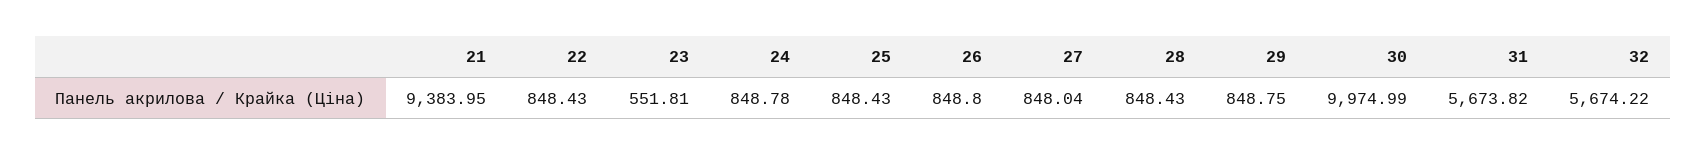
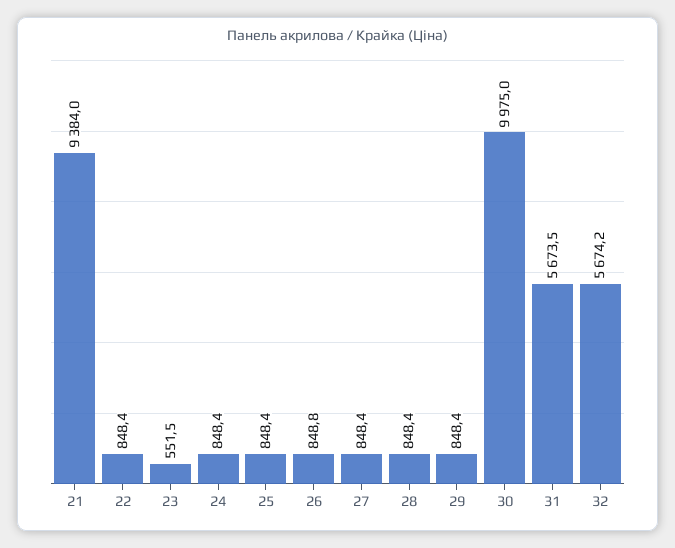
  {
    "21": 9383.95,
    "22": 848.43,
-   "23": 551.81,
+   "23": 551.5,
-   "24": 848.78,
+   "24": 848.4,
    "25": 848.43,
    "26": 848.8,
-   "27": 848.04,
+   "27": 848.4,
    "28": 848.43,
-   "29": 848.75,
+   "29": 848.4,
    "30": 9974.99,
-   "31": 5673.82,
+   "31": 5673.5,
    "32": 5674.22
  }

